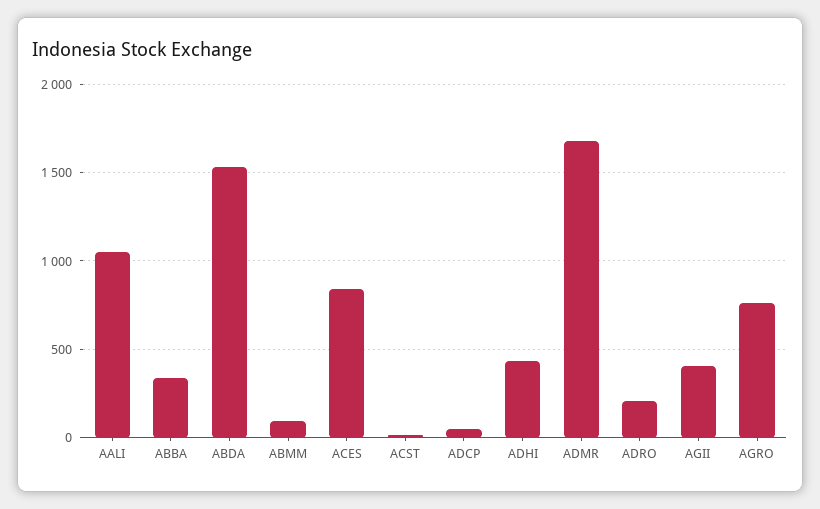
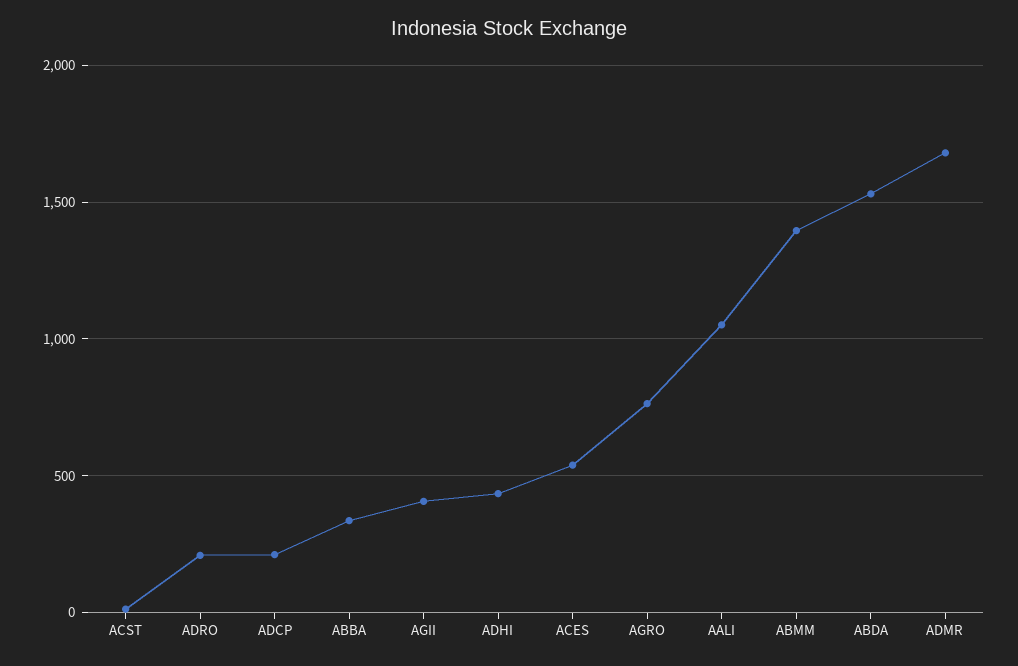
  {
    "AALI": 1050,
    "ABBA": 350,
    "ABDA": 1550,
-   "ABMM": 100,
+   "ABMM": 1400,
-   "ACES": 850,
+   "ACES": 550,
    "ACST": 0,
-   "ADCP": 50,
+   "ADCP": 200,
    "ADHI": 450,
    "ADMR": 1700,
    "ADRO": 200,
    "AGII": 400,
    "AGRO": 750
  }

